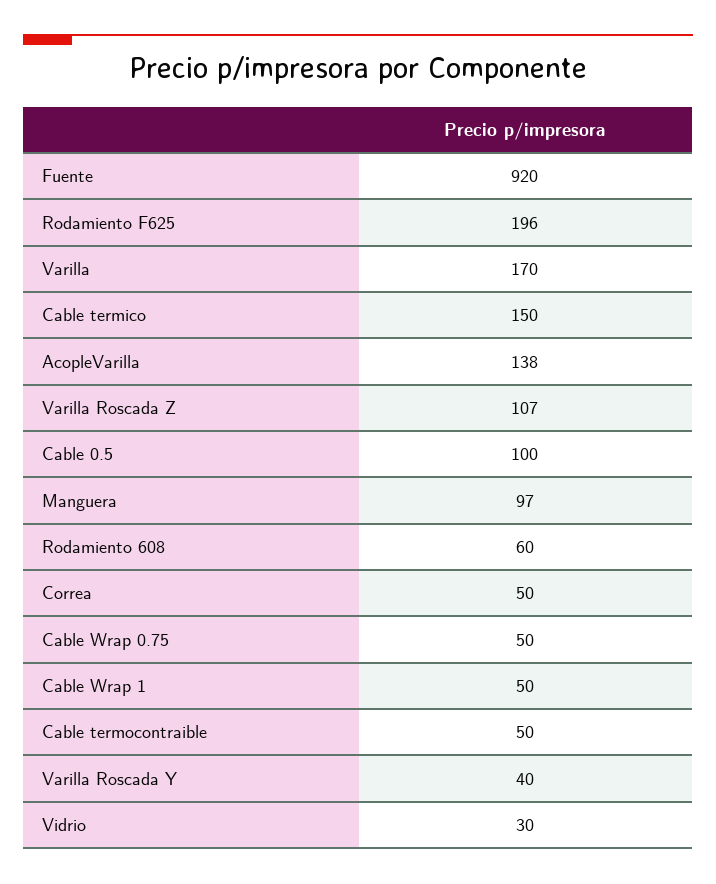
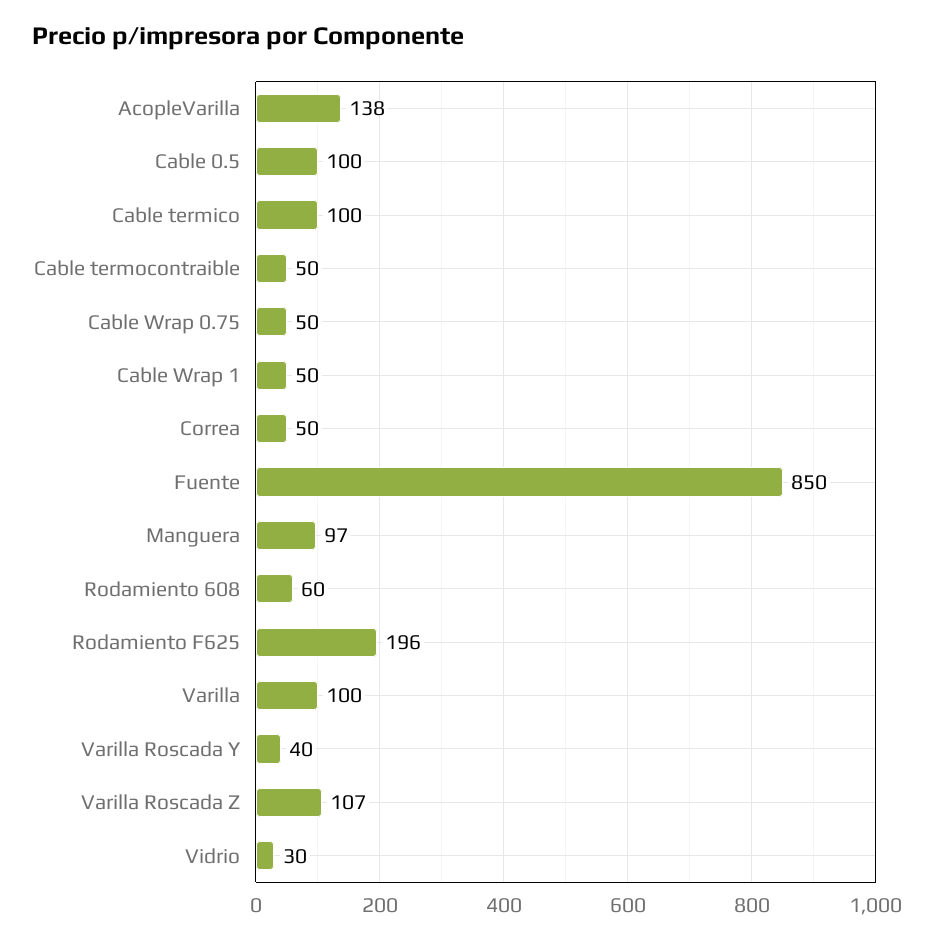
  {
-   "Fuente": 920,
+   "Fuente": 850,
    "Rodamiento F625": 196,
-   "Varilla": 170,
+   "Varilla": 100,
-   "Cable termico": 150,
+   "Cable termico": 100,
    "AcopleVarilla": 138,
    "Varilla Roscada Z": 107,
    "Cable 0.5": 100,
    "Manguera": 97,
    "Rodamiento 608": 60,
    "Correa": 50,
    "Cable Wrap 0.75": 50,
    "Cable Wrap 1": 50,
    "Cable termocontraible": 50,
    "Varilla Roscada Y": 40,
    "Vidrio": 30
  }

